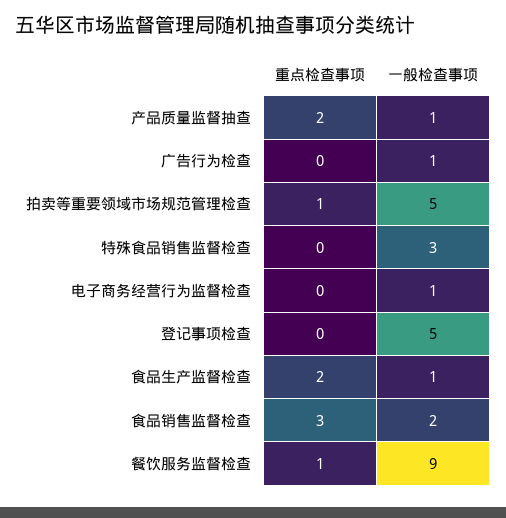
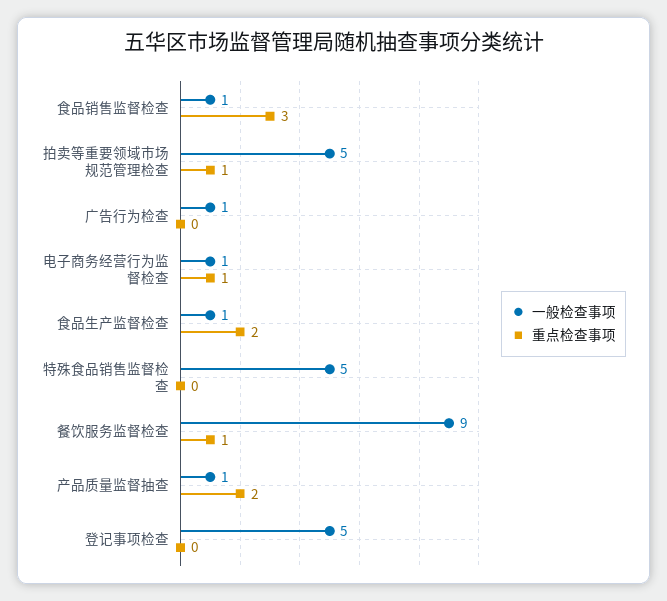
  {
    "重点检查事项": {
      "产品质量监督抽查": 2,
      "广告行为检查": 0,
      "拍卖等重要领域市场规范管理检查": 1,
      "特殊食品销售监督检查": 0,
-     "电子商务经营行为监督检查": 0,
+     "电子商务经营行为监督检查": 1,
      "登记事项检查": 0,
      "食品生产监督检查": 2,
      "食品销售监督检查": 3,
      "餐饮服务监督检查": 1
    },
    "一般检查事项": {
      "产品质量监督抽查": 1,
      "广告行为检查": 1,
      "拍卖等重要领域市场规范管理检查": 5,
-     "特殊食品销售监督检查": 3,
+     "特殊食品销售监督检查": 5,
      "电子商务经营行为监督检查": 1,
      "登记事项检查": 5,
      "食品生产监督检查": 1,
-     "食品销售监督检查": 2,
+     "食品销售监督检查": 1,
      "餐饮服务监督检查": 9
    }
  }

